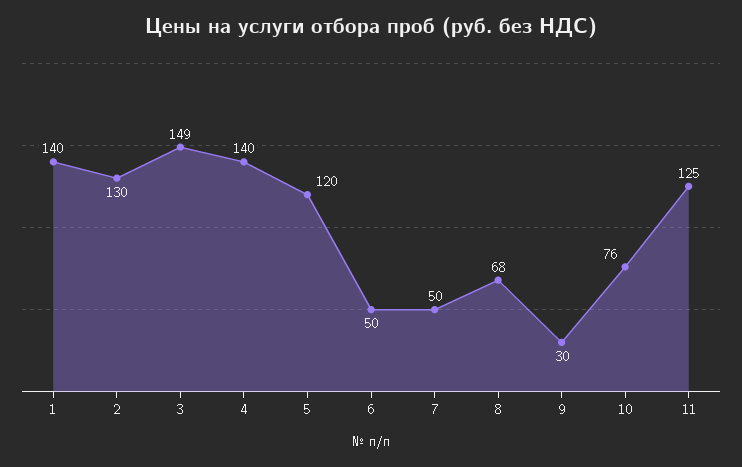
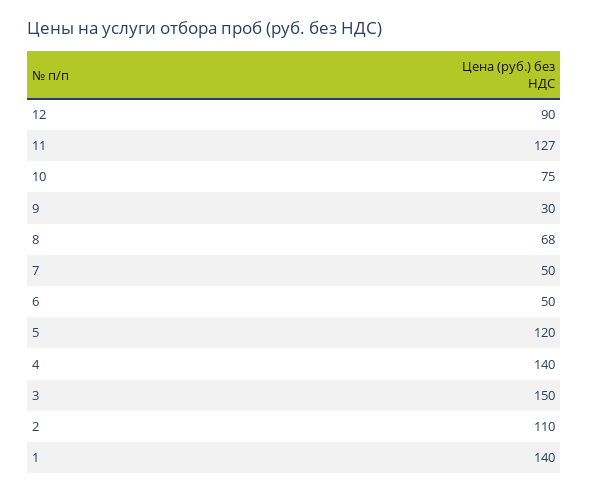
  {
    "1": 140,
-   "2": 130,
+   "2": 110,
-   "3": 149,
+   "3": 150,
    "4": 140,
    "5": 120,
    "6": 50,
    "7": 50,
    "8": 68,
    "9": 30,
-   "10": 76,
+   "10": 75,
-   "11": 125
+   "11": 127,
+   "12": 90
  }

